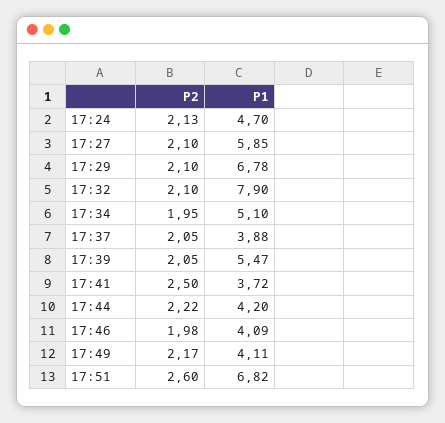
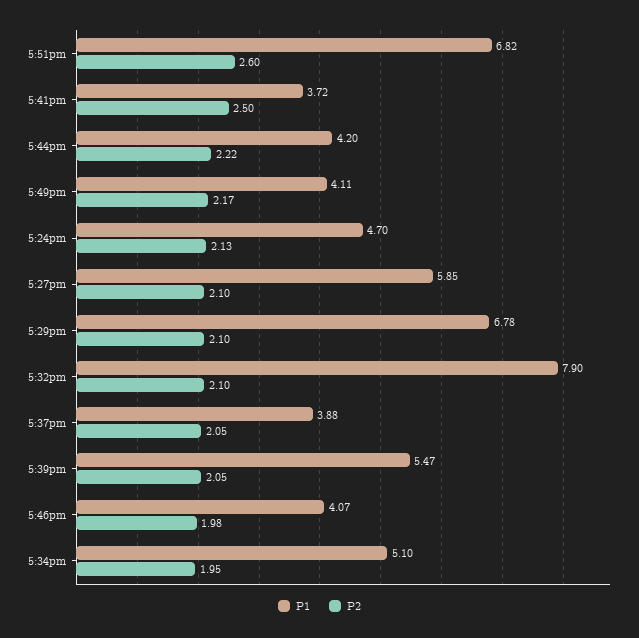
  {
    "P2": {
      "17:24": 2.13,
      "17:27": 2.1,
      "17:29": 2.1,
      "17:32": 2.1,
      "17:34": 1.95,
      "17:37": 2.05,
      "17:39": 2.05,
      "17:41": 2.5,
      "17:44": 2.22,
      "17:46": 1.98,
      "17:49": 2.17,
      "17:51": 2.6
    },
    "P1": {
      "17:24": 4.7,
      "17:27": 5.85,
      "17:29": 6.78,
      "17:32": 7.9,
      "17:34": 5.1,
      "17:37": 3.88,
      "17:39": 5.47,
      "17:41": 3.72,
      "17:44": 4.2,
-     "17:46": 4.09,
+     "17:46": 4.07,
      "17:49": 4.11,
      "17:51": 6.82
    }
  }

